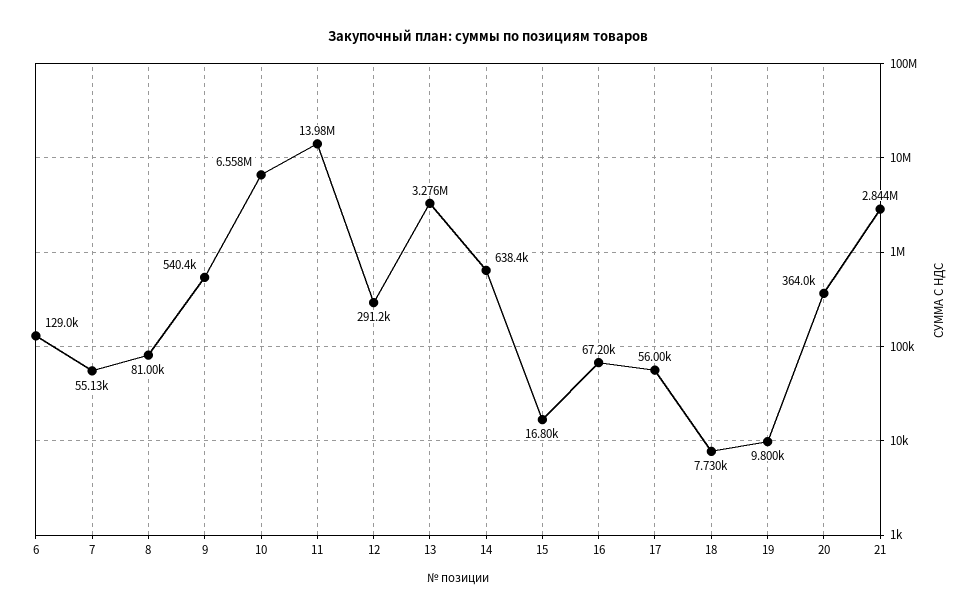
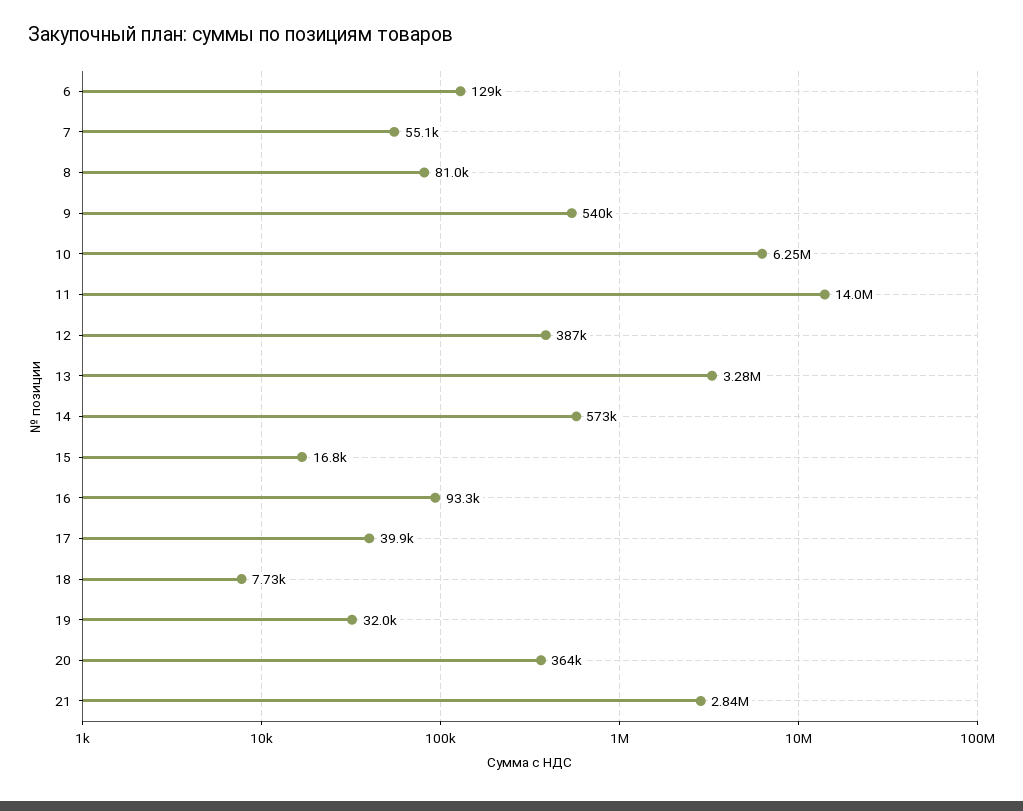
  {
    "6": 129000,
    "7": 55130,
    "8": 81000,
    "9": 540400,
-   "10": 6558000,
+   "10": 6250000,
    "11": 13980000,
-   "12": 291200,
+   "12": 387000,
    "13": 3276000,
-   "14": 638400,
+   "14": 573000,
    "15": 16800,
-   "16": 67200,
+   "16": 93300,
-   "17": 56000,
+   "17": 39900,
    "18": 7730,
-   "19": 9800,
+   "19": 32000,
    "20": 364000,
    "21": 2844000
  }

